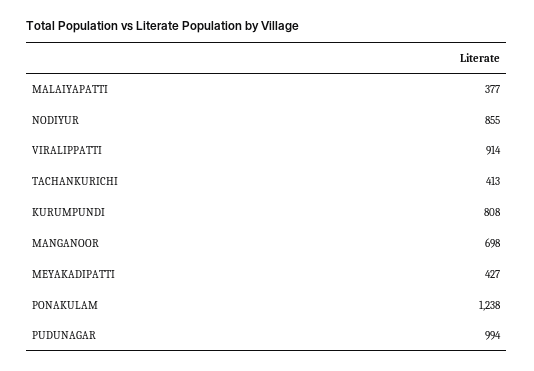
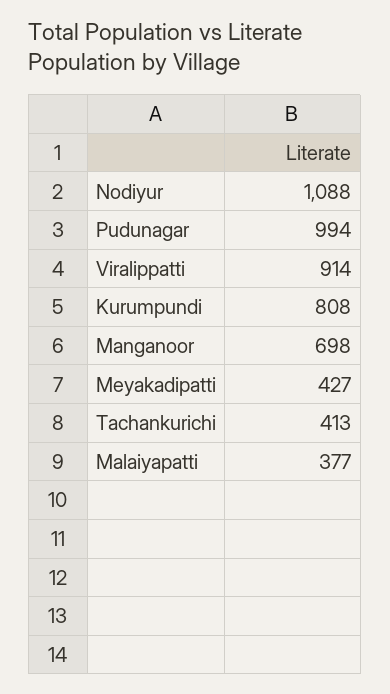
  {
    "MALAIYAPATTI": 377,
-   "NODIYUR": 855,
+   "NODIYUR": 1088,
    "VIRALIPPATTI": 914,
    "TACHANKURICHI": 413,
    "KURUMPUNDI": 808,
    "MANGANOOR": 698,
    "MEYAKADIPATTI": 427,
-   "PONAKULAM": 1238,
    "PUDUNAGAR": 994
  }

